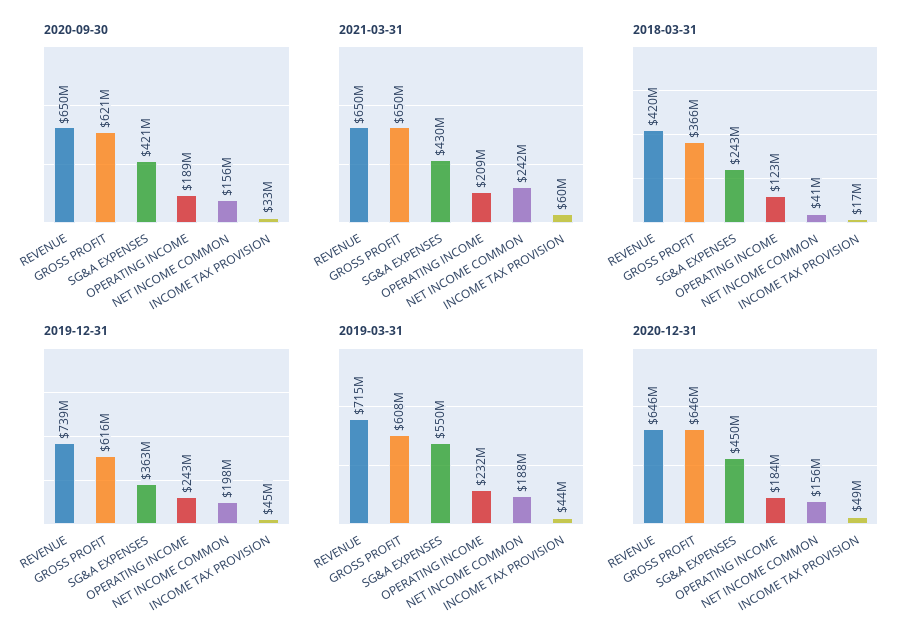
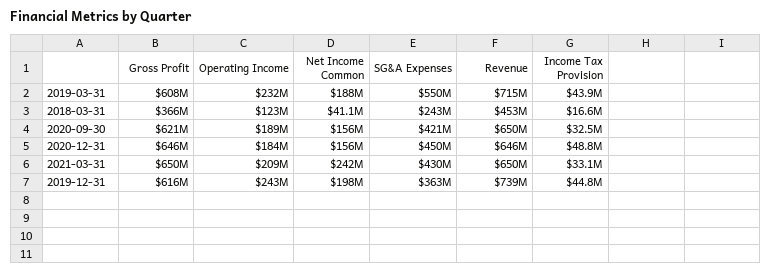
  {
    "2020-09-30": {
      "REVENUE": 650000000,
      "GROSS PROFIT": 621000000,
      "SG&A EXPENSES": 421000000,
      "OPERATING INCOME": 189000000,
      "NET INCOME COMMON": 156000000,
      "INCOME TAX PROVISION": 32500000
    },
    "2021-03-31": {
      "REVENUE": 650000000,
      "GROSS PROFIT": 650000000,
      "SG&A EXPENSES": 430000000,
      "OPERATING INCOME": 209000000,
      "NET INCOME COMMON": 242000000,
-     "INCOME TAX PROVISION": 60000000
+     "INCOME TAX PROVISION": 33100000
    },
    "2018-03-31": {
-     "REVENUE": 420000000,
+     "REVENUE": 453000000,
      "GROSS PROFIT": 366000000,
      "SG&A EXPENSES": 243000000,
      "OPERATING INCOME": 123000000,
      "NET INCOME COMMON": 41100000,
      "INCOME TAX PROVISION": 16600000
    },
    "2019-12-31": {
      "REVENUE": 739000000,
      "GROSS PROFIT": 616000000,
      "SG&A EXPENSES": 363000000,
      "OPERATING INCOME": 243000000,
      "NET INCOME COMMON": 198000000,
      "INCOME TAX PROVISION": 44800000
    },
    "2019-03-31": {
      "REVENUE": 715000000,
      "GROSS PROFIT": 608000000,
      "SG&A EXPENSES": 550000000,
      "OPERATING INCOME": 232000000,
      "NET INCOME COMMON": 188000000,
      "INCOME TAX PROVISION": 43900000
    },
    "2020-12-31": {
      "REVENUE": 646000000,
      "GROSS PROFIT": 646000000,
      "SG&A EXPENSES": 450000000,
      "OPERATING INCOME": 184000000,
      "NET INCOME COMMON": 156000000,
      "INCOME TAX PROVISION": 48800000
    }
  }

